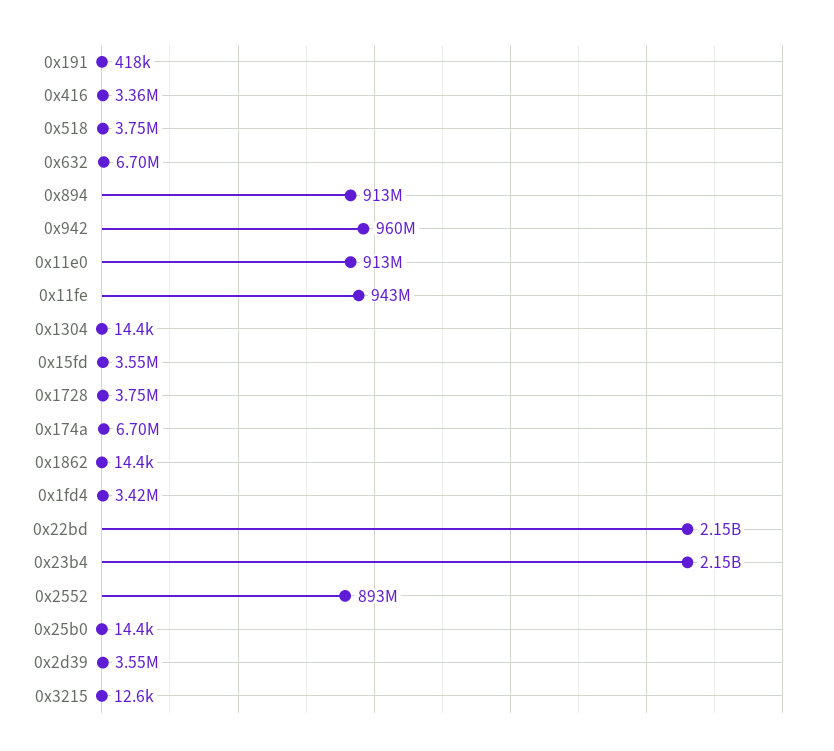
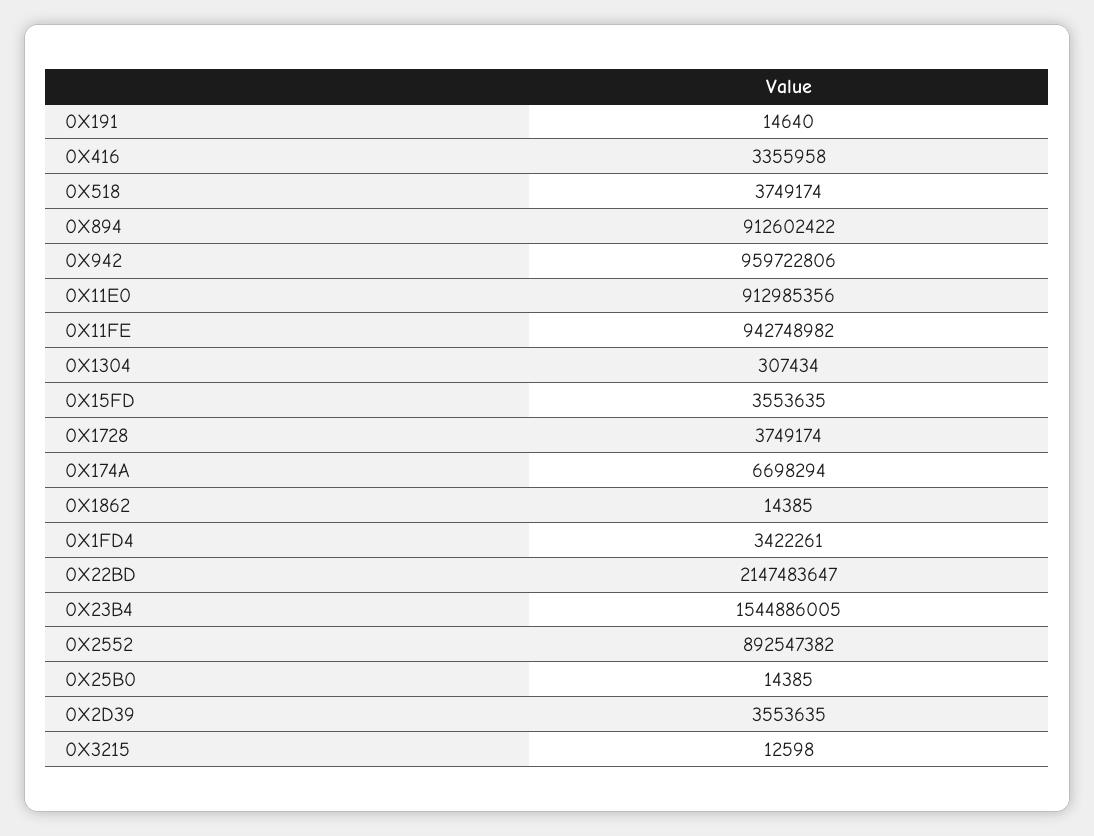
  {
-   "0x191": 418000,
+   "0x191": 14640,
    "0x416": 3355958,
    "0x518": 3749174,
-   "0x632": 6700000,
    "0x894": 912602422,
    "0x942": 959722806,
    "0x11e0": 912985356,
    "0x11fe": 942748982,
-   "0x1304": 14400,
+   "0x1304": 307434,
    "0x15fd": 3553635,
    "0x1728": 3749174,
    "0x174a": 6698294,
    "0x1862": 14385,
    "0x1fd4": 3422261,
    "0x22bd": 2147483647,
-   "0x23b4": 2150000000,
+   "0x23b4": 1544886005,
    "0x2552": 892547382,
    "0x25b0": 14385,
    "0x2d39": 3553635,
    "0x3215": 12598
  }

